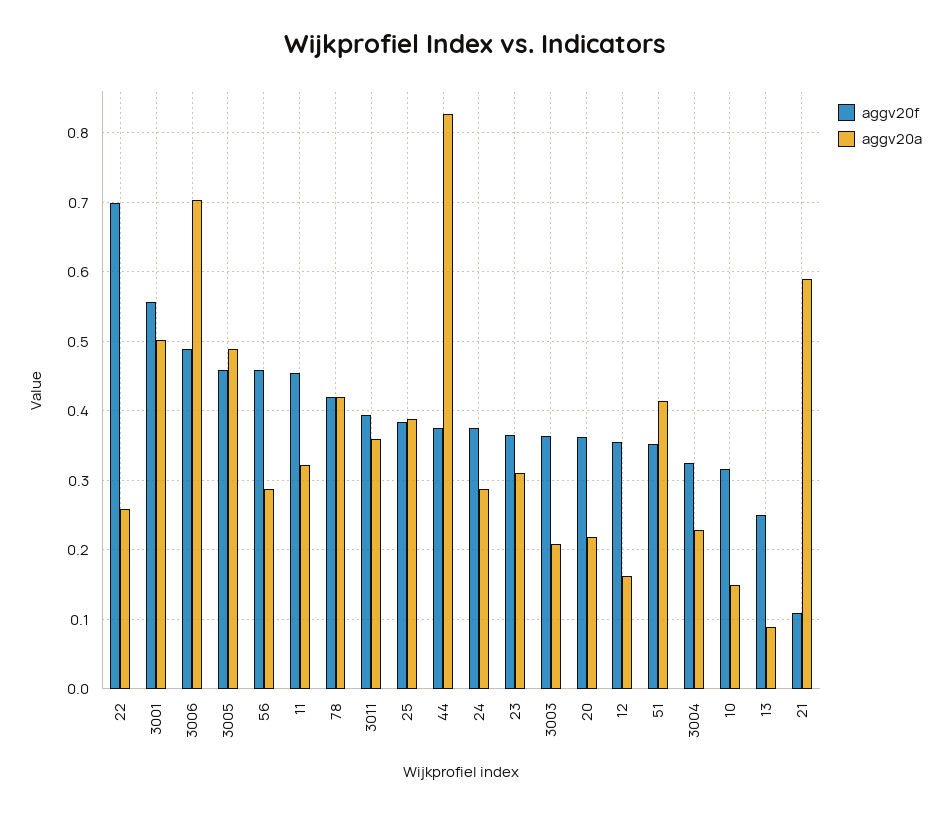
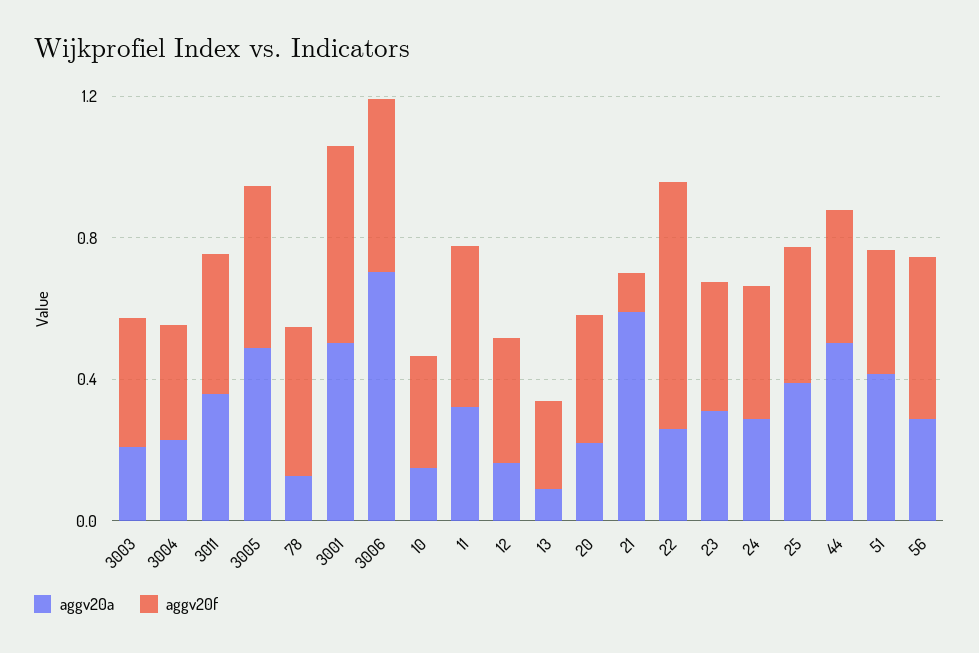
  {
    "aggv20f": {
      "22": 0.7,
      "3001": 0.56,
      "3006": 0.49,
      "3005": 0.46,
      "56": 0.46,
      "11": 0.45,
      "78": 0.42,
      "3011": 0.39,
      "25": 0.38,
      "44": 0.38,
      "24": 0.38,
      "23": 0.37,
      "3003": 0.36,
      "20": 0.36,
      "12": 0.36,
      "51": 0.35,
      "3004": 0.33,
      "10": 0.32,
      "13": 0.25,
      "21": 0.11
    },
    "aggv20a": {
      "22": 0.26,
      "3001": 0.5,
      "3006": 0.7,
      "3005": 0.49,
      "56": 0.29,
      "11": 0.32,
-     "78": 0.42,
+     "78": 0.1,
      "3011": 0.36,
      "25": 0.39,
-     "44": 0.83,
+     "44": 0.5,
      "24": 0.29,
      "23": 0.31,
      "3003": 0.21,
      "20": 0.22,
      "12": 0.16,
      "51": 0.41,
      "3004": 0.23,
      "10": 0.15,
      "13": 0.09,
      "21": 0.59
    }
  }

